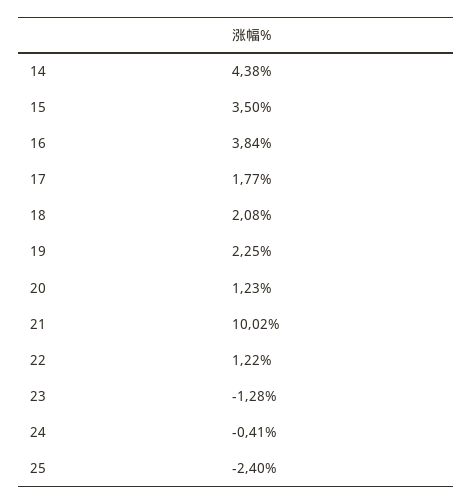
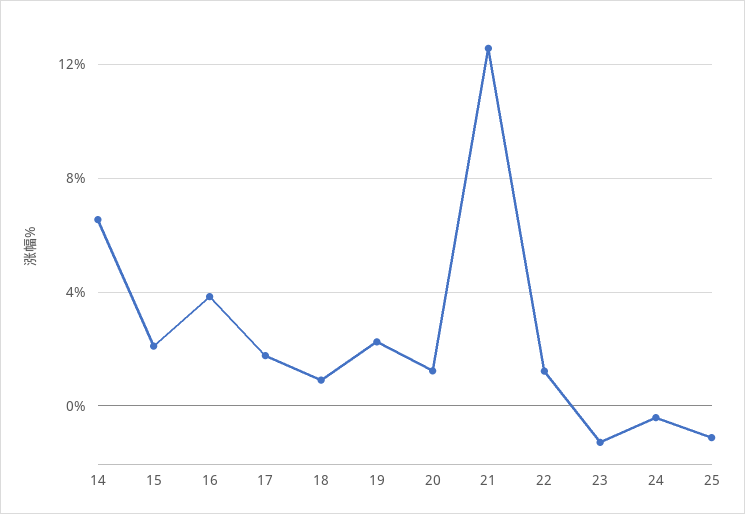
  {
-   "14": 4.38,
+   "14": 6.5,
-   "15": 3.5,
+   "15": 2,
    "16": 3.84,
    "17": 1.77,
-   "18": 2.08,
+   "18": 1,
    "19": 2.25,
    "20": 1.23,
-   "21": 10.02,
+   "21": 12.5,
    "22": 1.22,
    "23": -1.28,
    "24": -0.41,
-   "25": -2.4
+   "25": -1
  }

